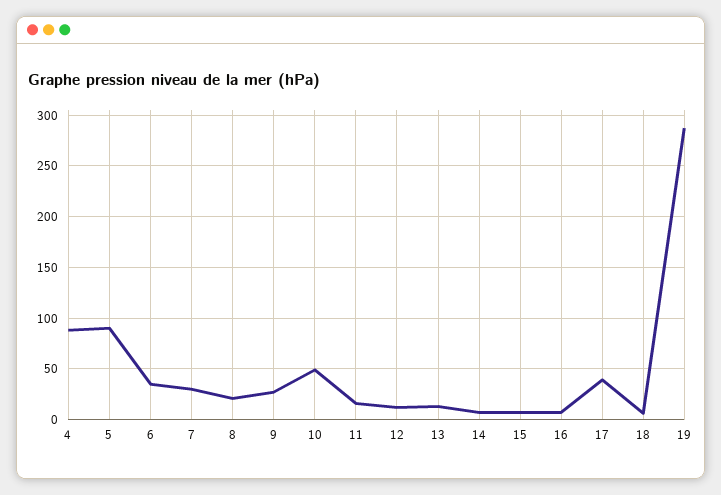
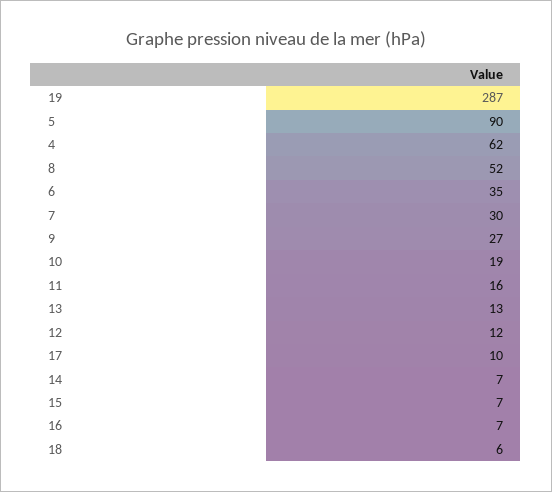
  {
-   "4": 90,
+   "4": 62,
    "5": 90,
    "6": 35,
    "7": 30,
-   "8": 20,
+   "8": 52,
    "9": 27,
-   "10": 50,
+   "10": 19,
    "11": 16,
    "12": 12,
    "13": 13,
    "14": 7,
    "15": 7,
    "16": 7,
-   "17": 40,
+   "17": 10,
    "18": 6,
    "19": 287
  }

